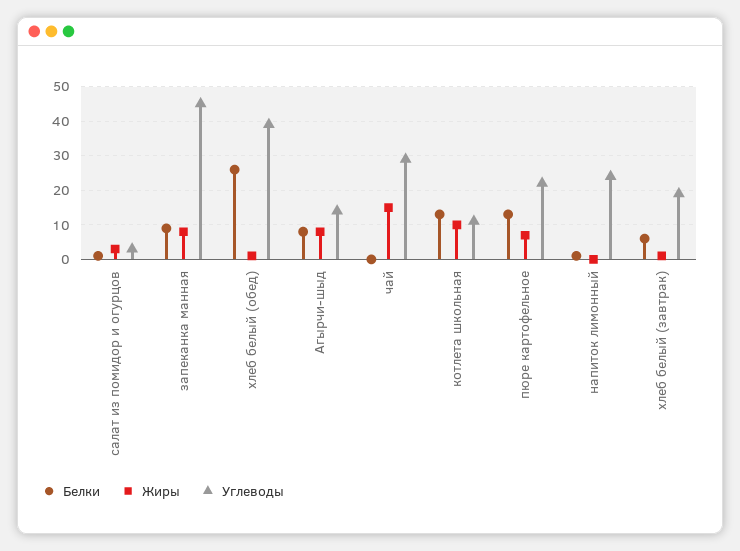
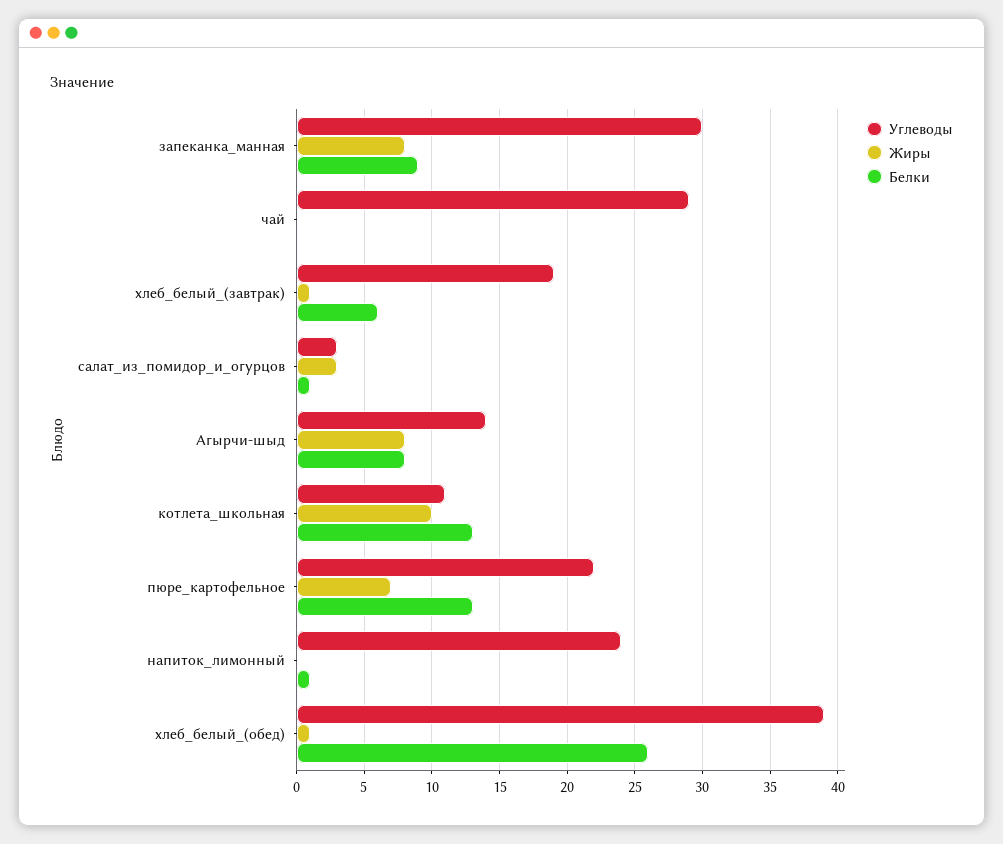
  {
    "Белки": {
      "салат из помидор и огурцов": 1,
      "запеканка манная": 9,
      "хлеб белый (обед)": 26,
      "Агырчи-шыд": 8,
      "чай": 0,
      "котлета школьная": 13,
      "пюре картофельное": 13,
      "напиток лимонный": 1,
      "хлеб белый (завтрак)": 6
    },
    "Жиры": {
      "салат из помидор и огурцов": 3,
      "запеканка манная": 8,
      "хлеб белый (обед)": 1,
      "Агырчи-шыд": 8,
-     "чай": 15,
+     "чай": 0,
      "котлета школьная": 10,
      "пюре картофельное": 7,
      "напиток лимонный": 0,
      "хлеб белый (завтрак)": 1
    },
    "Углеводы": {
      "салат из помидор и огурцов": 3,
-     "запеканка манная": 45,
+     "запеканка манная": 30,
      "хлеб белый (обед)": 39,
      "Агырчи-шыд": 14,
      "чай": 29,
      "котлета школьная": 11,
      "пюре картофельное": 22,
      "напиток лимонный": 24,
      "хлеб белый (завтрак)": 19
    }
  }

